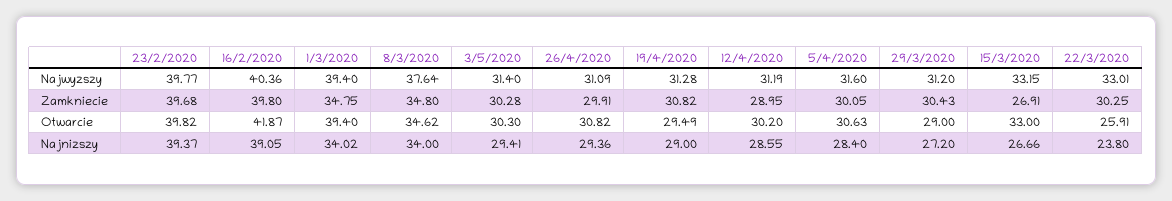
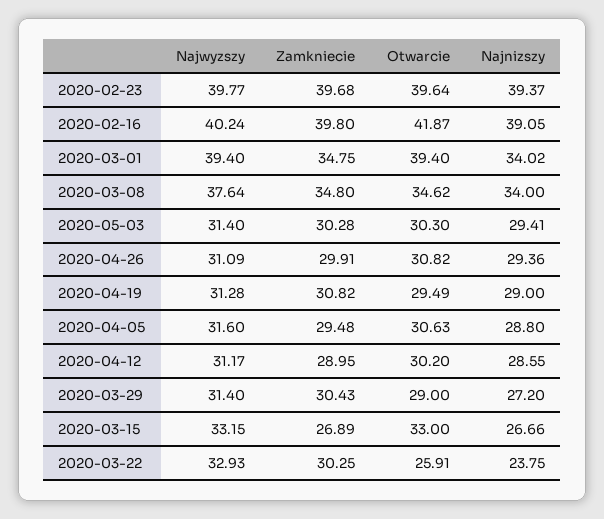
  {
    "23/2/2020": {
      "Najwyzszy": 39.77,
      "Zamkniecie": 39.68,
-     "Otwarcie": 39.82,
+     "Otwarcie": 39.64,
      "Najnizszy": 39.37
    },
    "16/2/2020": {
-     "Najwyzszy": 40.36,
+     "Najwyzszy": 40.24,
      "Zamkniecie": 39.8,
      "Otwarcie": 41.87,
      "Najnizszy": 39.05
    },
    "1/3/2020": {
      "Najwyzszy": 39.4,
      "Zamkniecie": 34.75,
      "Otwarcie": 39.4,
      "Najnizszy": 34.02
    },
    "8/3/2020": {
      "Najwyzszy": 37.64,
      "Zamkniecie": 34.8,
      "Otwarcie": 34.62,
      "Najnizszy": 34
    },
    "3/5/2020": {
      "Najwyzszy": 31.4,
      "Zamkniecie": 30.28,
      "Otwarcie": 30.3,
      "Najnizszy": 29.41
    },
    "26/4/2020": {
      "Najwyzszy": 31.09,
      "Zamkniecie": 29.91,
      "Otwarcie": 30.82,
      "Najnizszy": 29.36
    },
    "19/4/2020": {
      "Najwyzszy": 31.28,
      "Zamkniecie": 30.82,
      "Otwarcie": 29.49,
      "Najnizszy": 29
    },
    "12/4/2020": {
-     "Najwyzszy": 31.19,
+     "Najwyzszy": 31.17,
      "Zamkniecie": 28.95,
      "Otwarcie": 30.2,
      "Najnizszy": 28.55
    },
    "5/4/2020": {
      "Najwyzszy": 31.6,
-     "Zamkniecie": 30.05,
+     "Zamkniecie": 29.48,
      "Otwarcie": 30.63,
-     "Najnizszy": 28.4
+     "Najnizszy": 28.8
    },
    "29/3/2020": {
-     "Najwyzszy": 31.2,
+     "Najwyzszy": 31.4,
      "Zamkniecie": 30.43,
      "Otwarcie": 29,
      "Najnizszy": 27.2
    },
    "15/3/2020": {
      "Najwyzszy": 33.15,
-     "Zamkniecie": 26.91,
+     "Zamkniecie": 26.89,
      "Otwarcie": 33,
      "Najnizszy": 26.66
    },
    "22/3/2020": {
-     "Najwyzszy": 33.01,
+     "Najwyzszy": 32.93,
      "Zamkniecie": 30.25,
      "Otwarcie": 25.91,
-     "Najnizszy": 23.8
+     "Najnizszy": 23.75
    }
  }

